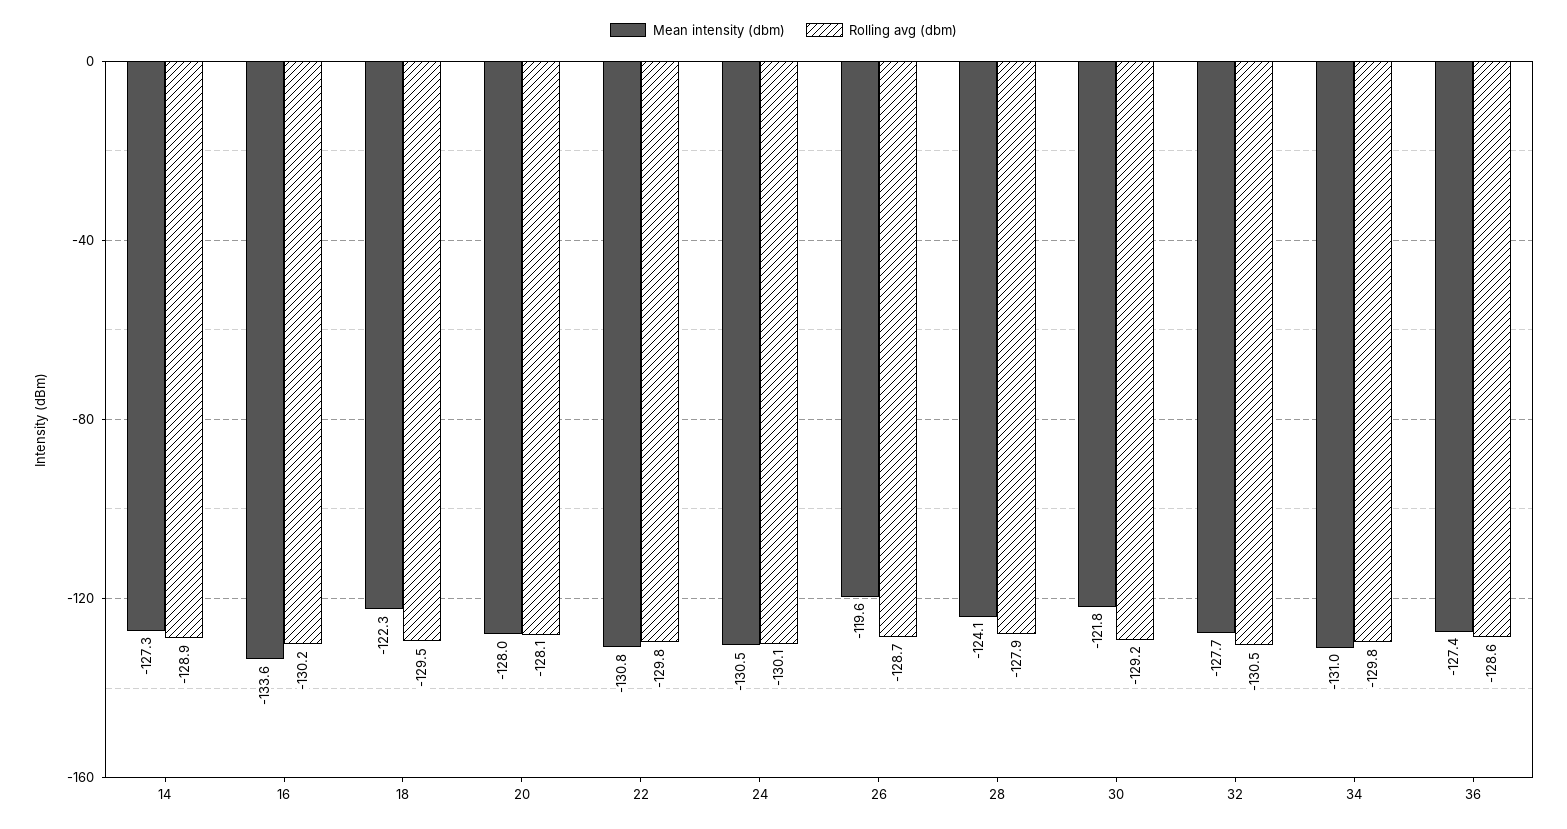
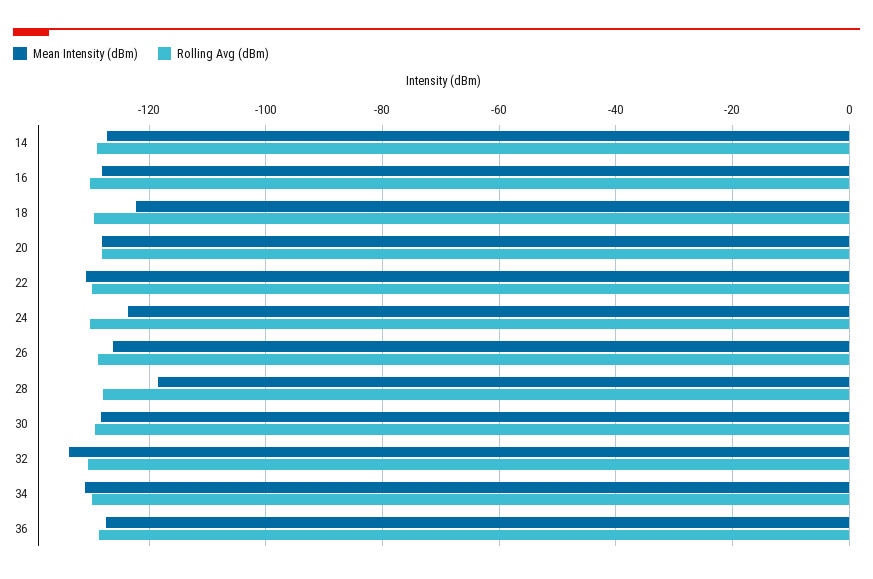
  {
    "Mean intensity (dbm)": {
      "14": -127.3,
-     "16": -133.6,
+     "16": -128,
      "18": -122.3,
      "20": -128,
      "22": -130.8,
-     "24": -130.5,
+     "24": -124,
-     "26": -119.6,
+     "26": -126,
-     "28": -124.1,
+     "28": -118,
-     "30": -121.8,
+     "30": -128,
-     "32": -127.7,
+     "32": -134,
      "34": -131,
      "36": -127.4
    },
    "Rolling avg (dbm)": {
      "14": -128.9,
      "16": -130.2,
      "18": -129.5,
      "20": -128.1,
      "22": -129.8,
      "24": -130.1,
      "26": -128.7,
      "28": -127.9,
      "30": -129.2,
      "32": -130.5,
      "34": -129.8,
      "36": -128.6
    }
  }

